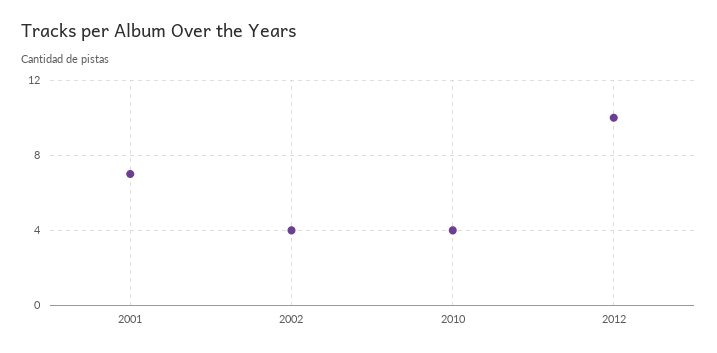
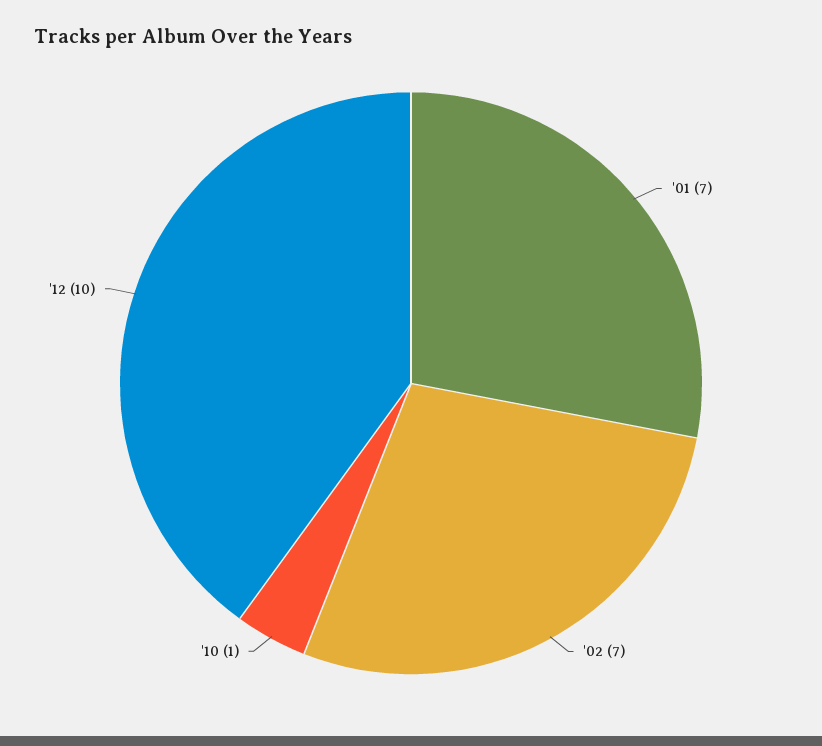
  {
    "2001": 7,
-   "2002": 4,
+   "2002": 7,
-   "2010": 4,
+   "2010": 1,
    "2012": 10
  }

